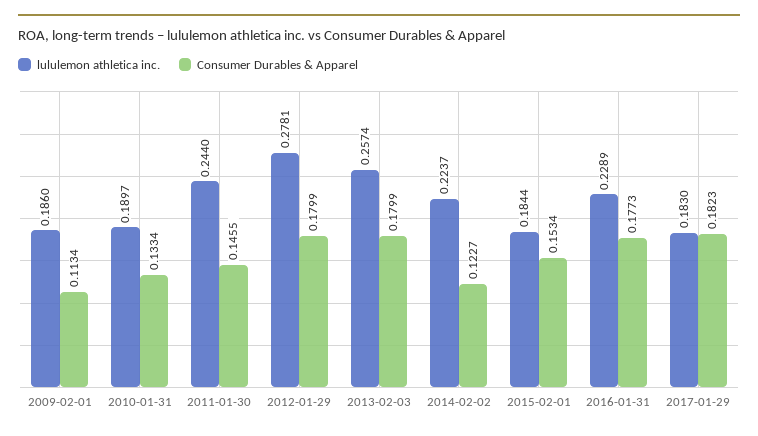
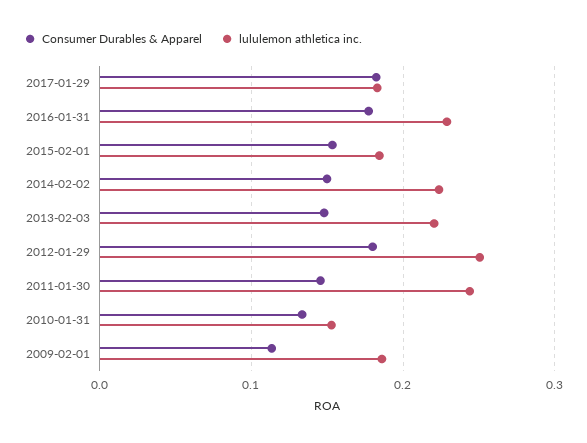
  {
    "lululemon athletica inc.": {
      "2009-02-01": 0.186,
-     "2010-01-31": 0.1897,
+     "2010-01-31": 0.15,
      "2011-01-30": 0.244,
-     "2012-01-29": 0.2781,
+     "2012-01-29": 0.25,
-     "2013-02-03": 0.2574,
+     "2013-02-03": 0.22,
      "2014-02-02": 0.2237,
      "2015-02-01": 0.1844,
      "2016-01-31": 0.2289,
      "2017-01-29": 0.183
    },
    "Consumer Durables & Apparel": {
      "2009-02-01": 0.1134,
      "2010-01-31": 0.1334,
      "2011-01-30": 0.1455,
      "2012-01-29": 0.1799,
-     "2013-02-03": 0.1799,
+     "2013-02-03": 0.15,
-     "2014-02-02": 0.1227,
+     "2014-02-02": 0.15,
      "2015-02-01": 0.1534,
      "2016-01-31": 0.1773,
      "2017-01-29": 0.1823
    }
  }

